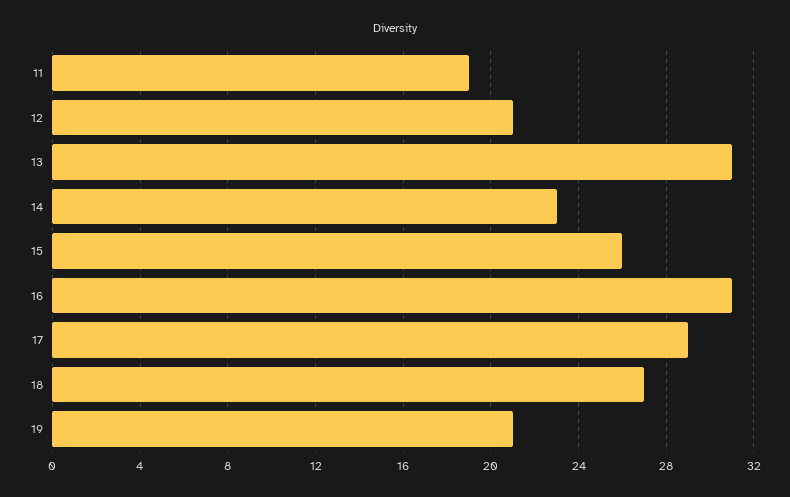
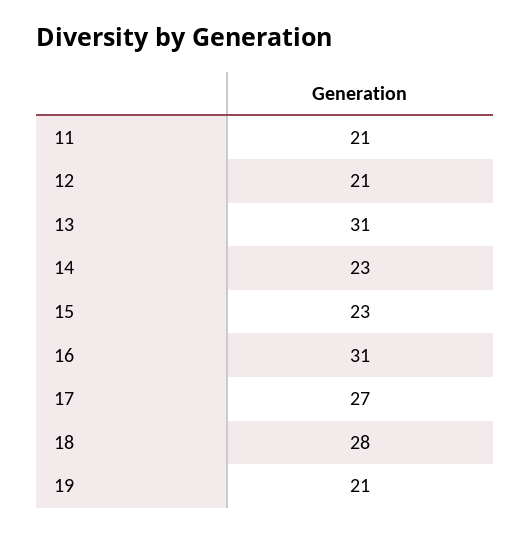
  {
-   "11": 19,
+   "11": 21,
    "12": 21,
    "13": 31,
    "14": 23,
-   "15": 26,
+   "15": 23,
    "16": 31,
-   "17": 29,
+   "17": 27,
-   "18": 27,
+   "18": 28,
    "19": 21
  }

